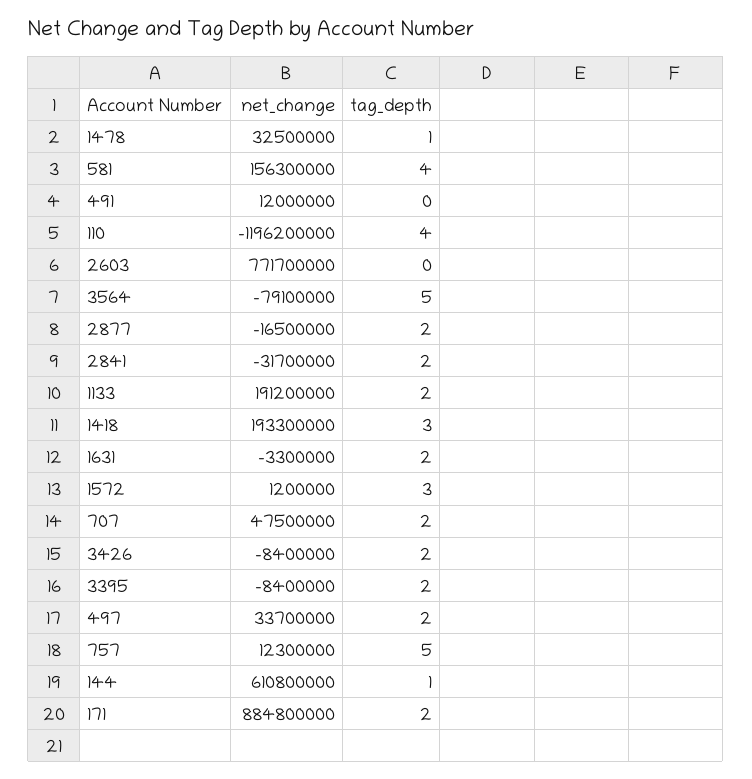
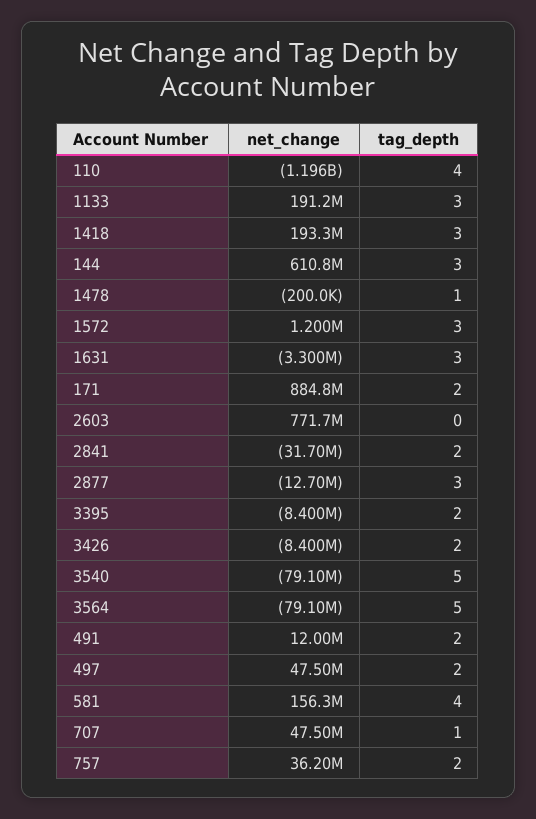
  {
    "net_change": {
-     "1478": 32500000,
+     "1478": -200000,
      "581": 156300000,
      "491": 12000000,
      "110": -1196200000,
      "2603": 771700000,
      "3564": -79100000,
-     "2877": -16500000,
+     "2877": -12700000,
      "2841": -31700000,
      "1133": 191200000,
      "1418": 193300000,
      "1631": -3300000,
      "1572": 1200000,
      "707": 47500000,
      "3426": -8400000,
      "3395": -8400000,
-     "497": 33700000,
+     "497": 47500000,
-     "757": 12300000,
+     "757": 36200000,
      "144": 610800000,
-     "171": 884800000
+     "171": 884800000,
+     "3540": -79100000
    },
    "tag_depth": {
      "1478": 1,
      "581": 4,
-     "491": 0,
+     "491": 2,
      "110": 4,
      "2603": 0,
      "3564": 5,
-     "2877": 2,
+     "2877": 3,
      "2841": 2,
-     "1133": 2,
+     "1133": 3,
      "1418": 3,
-     "1631": 2,
+     "1631": 3,
      "1572": 3,
-     "707": 2,
+     "707": 1,
      "3426": 2,
      "3395": 2,
      "497": 2,
-     "757": 5,
+     "757": 2,
-     "144": 1,
+     "144": 3,
-     "171": 2
+     "171": 2,
+     "3540": 5
    }
  }

